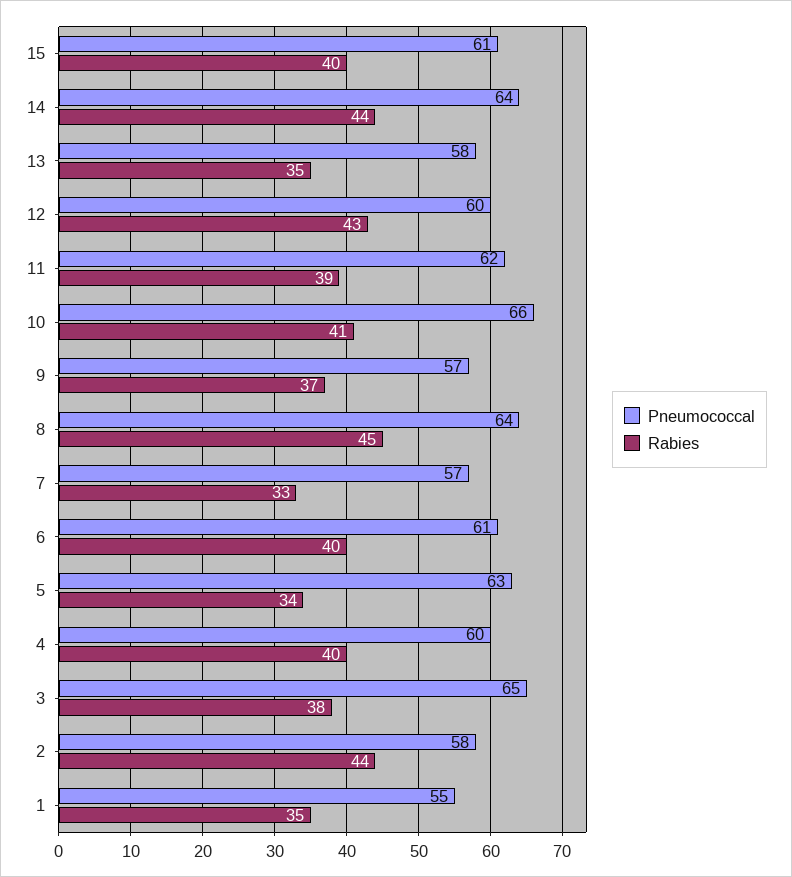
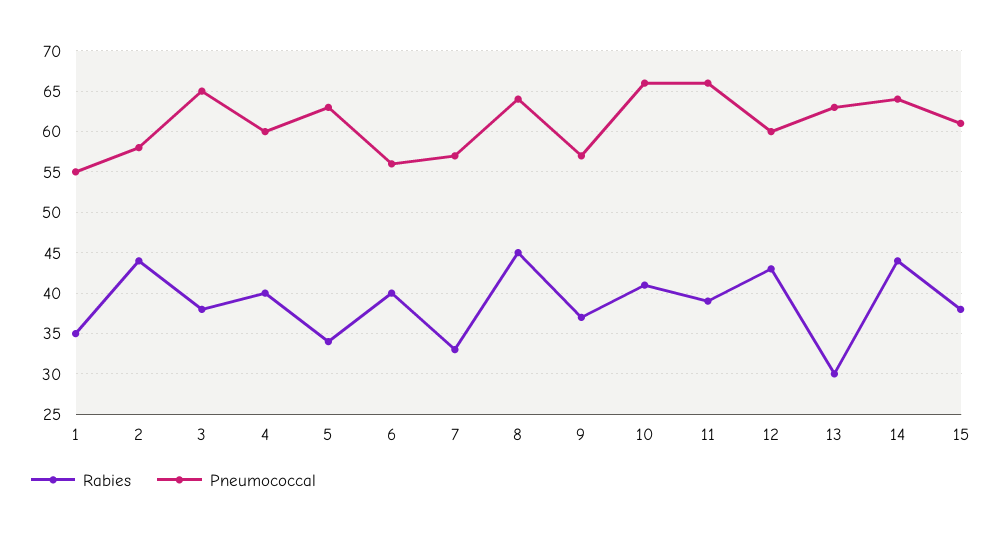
  {
    "Pneumococcal": {
      "15": 61,
      "14": 64,
-     "13": 58,
+     "13": 63,
      "12": 60,
-     "11": 62,
+     "11": 66,
      "10": 66,
      "9": 57,
      "8": 64,
      "7": 57,
-     "6": 61,
+     "6": 56,
      "5": 63,
      "4": 60,
      "3": 65,
      "2": 58,
      "1": 55
    },
    "Rabies": {
-     "15": 40,
+     "15": 38,
      "14": 44,
-     "13": 35,
+     "13": 30,
      "12": 43,
      "11": 39,
      "10": 41,
      "9": 37,
      "8": 45,
      "7": 33,
      "6": 40,
      "5": 34,
      "4": 40,
      "3": 38,
      "2": 44,
      "1": 35
    }
  }

